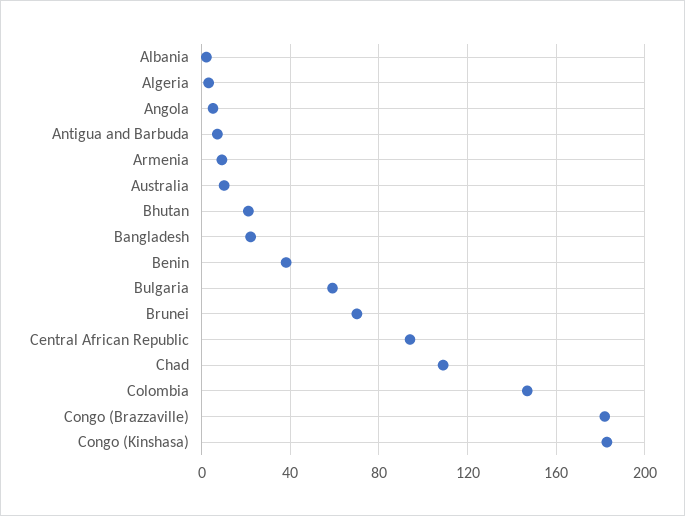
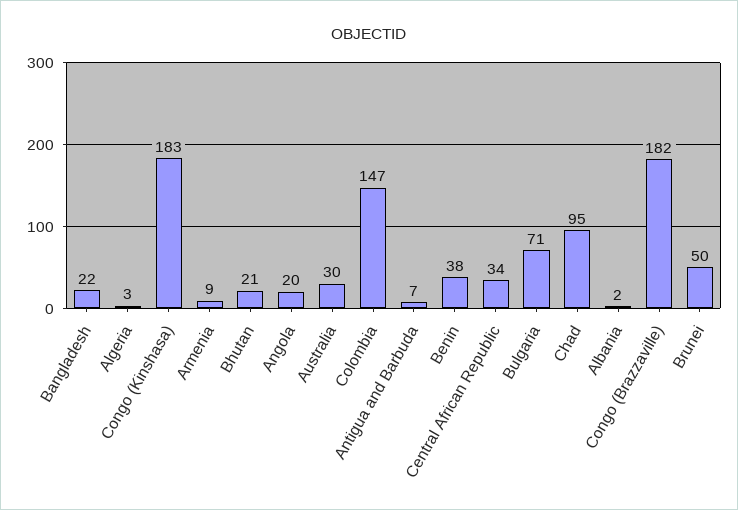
  {
    "Albania": 2,
    "Algeria": 3,
-   "Angola": 5,
+   "Angola": 20,
    "Antigua and Barbuda": 7,
    "Armenia": 9,
-   "Australia": 10,
+   "Australia": 30,
    "Bhutan": 21,
    "Bangladesh": 22,
    "Benin": 38,
-   "Bulgaria": 60,
+   "Bulgaria": 71,
-   "Brunei": 70,
+   "Brunei": 50,
-   "Central African Republic": 95,
+   "Central African Republic": 34,
-   "Chad": 110,
+   "Chad": 95,
    "Colombia": 147,
    "Congo (Brazzaville)": 182,
    "Congo (Kinshasa)": 183
  }

